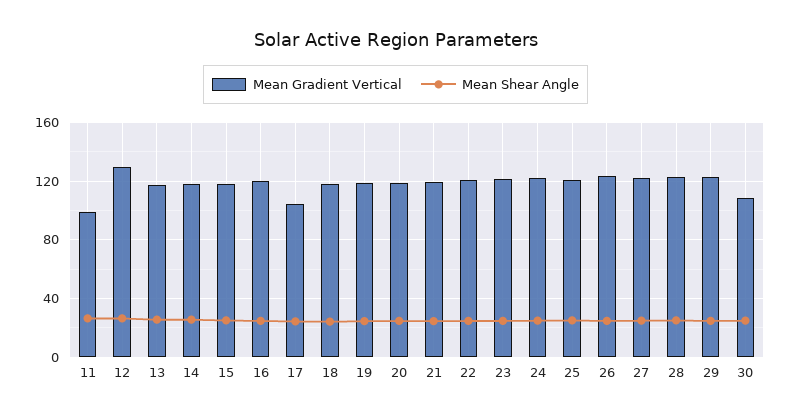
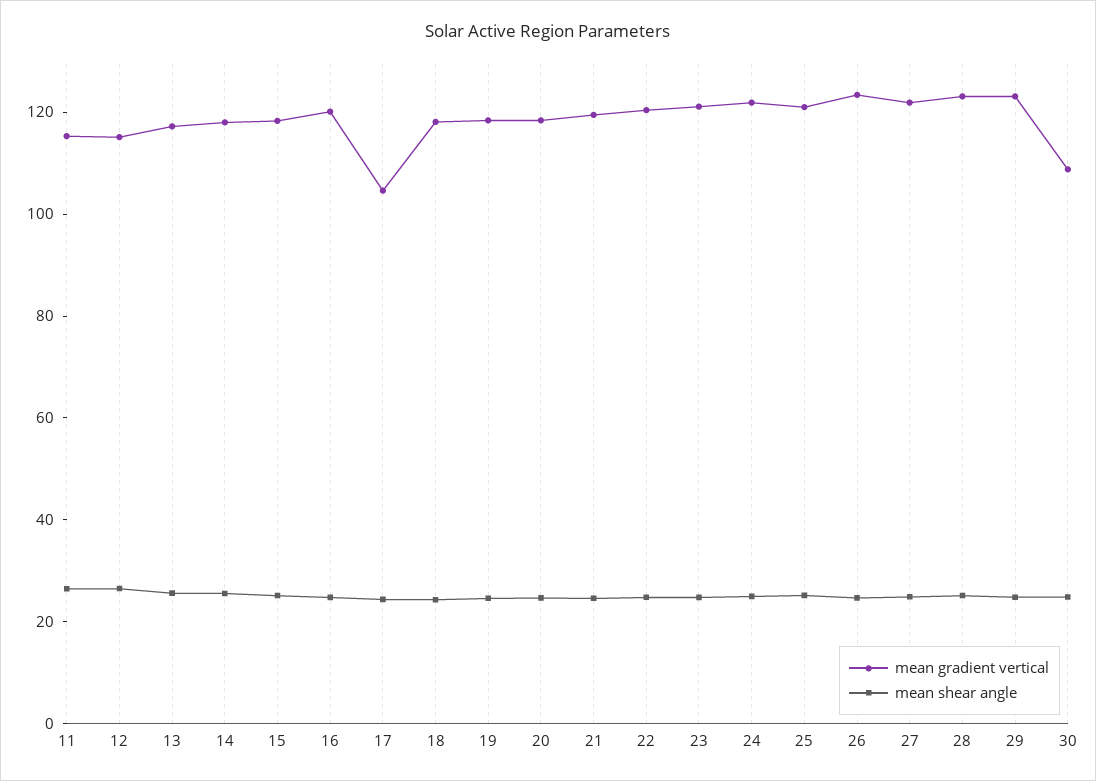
  {
    "Mean Gradient Vertical": {
-     "11": 100,
+     "11": 115,
-     "12": 130,
+     "12": 115,
      "13": 115,
      "14": 120,
      "15": 120,
      "16": 120,
      "17": 105,
      "18": 120,
      "19": 120,
      "20": 120,
      "21": 120,
      "22": 120,
      "23": 120,
      "24": 120,
      "25": 120,
      "26": 125,
      "27": 120,
      "28": 125,
      "29": 125,
      "30": 110
    },
    "Mean Shear Angle": {
      "11": 25,
      "12": 25,
      "13": 25,
      "14": 25,
      "15": 25,
      "16": 25,
      "17": 25,
      "18": 25,
      "19": 25,
      "20": 25,
      "21": 25,
      "22": 25,
      "23": 25,
      "24": 25,
      "25": 25,
      "26": 25,
      "27": 25,
      "28": 25,
      "29": 25,
      "30": 25
    }
  }

